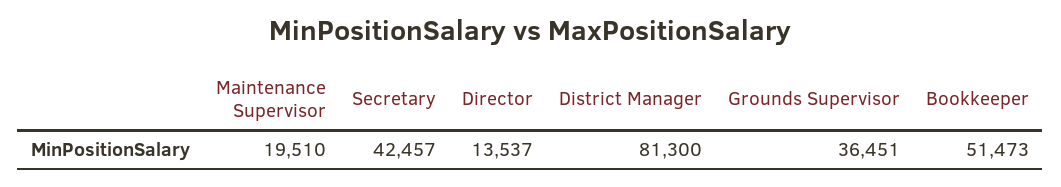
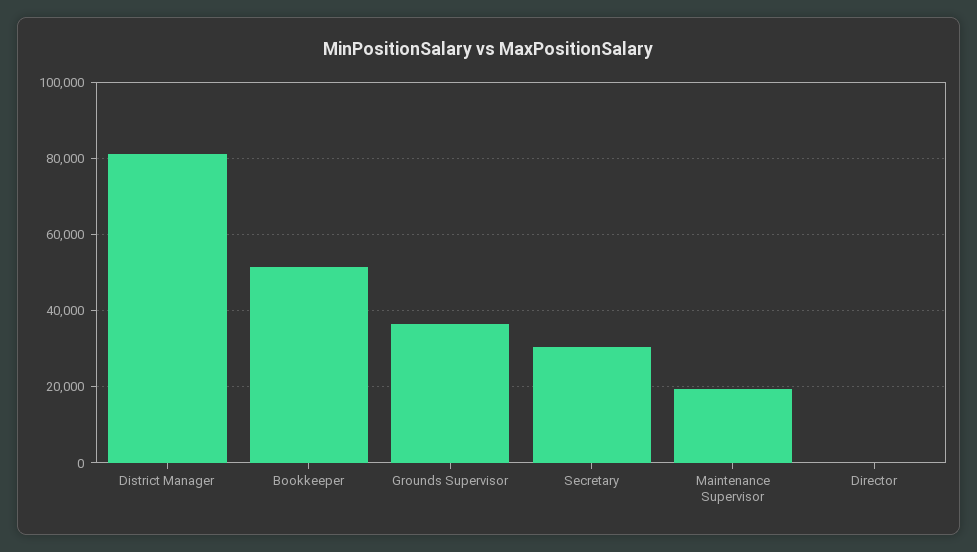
  {
    "Maintenance Supervisor": 19510,
-   "Secretary": 42457,
+   "Secretary": 30000,
-   "Director": 13537,
+   "Director": 0,
    "District Manager": 81300,
    "Grounds Supervisor": 36451,
    "Bookkeeper": 51473
  }

